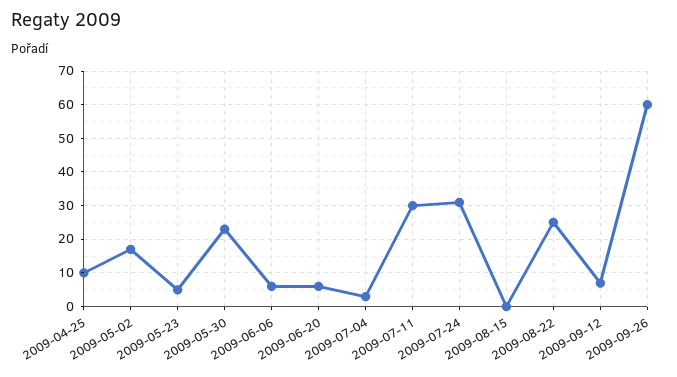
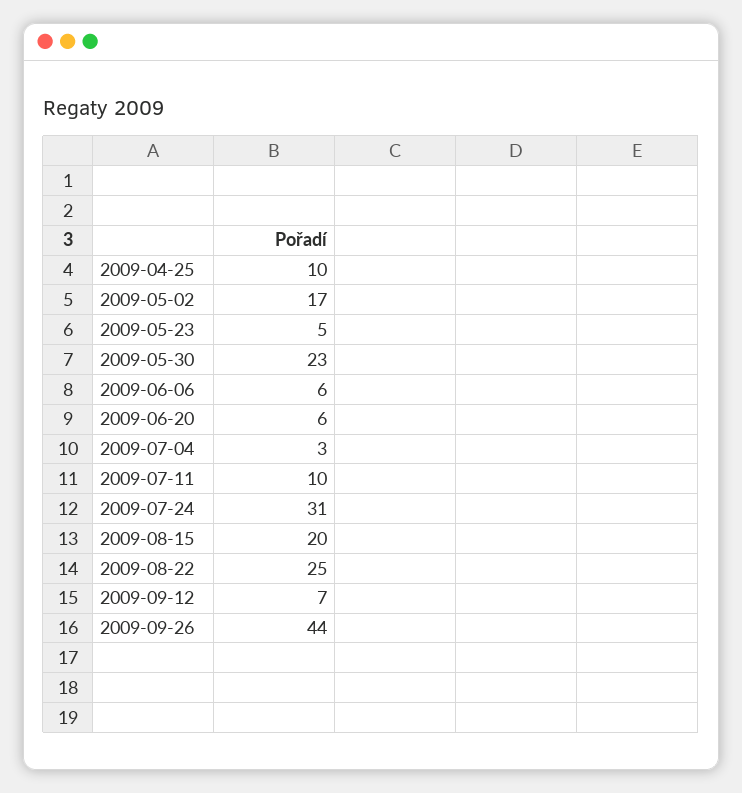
  {
    "2009-04-25": 10,
    "2009-05-02": 17,
    "2009-05-23": 5,
    "2009-05-30": 23,
    "2009-06-06": 6,
    "2009-06-20": 6,
    "2009-07-04": 3,
-   "2009-07-11": 30,
+   "2009-07-11": 10,
    "2009-07-24": 31,
-   "2009-08-15": 0,
+   "2009-08-15": 20,
    "2009-08-22": 25,
    "2009-09-12": 7,
-   "2009-09-26": 60
+   "2009-09-26": 44
  }

